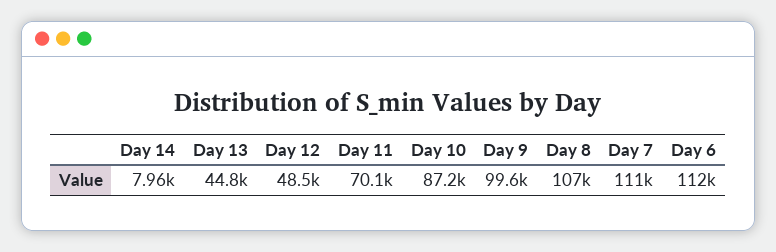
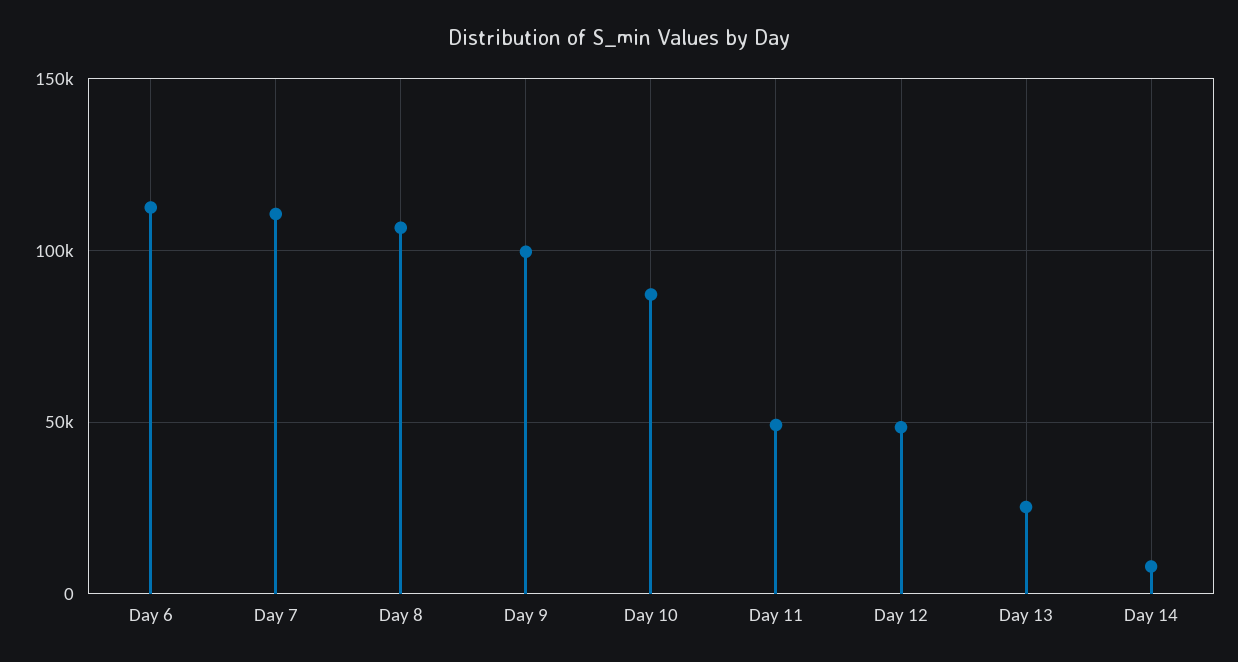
  {
    "Day 14": 7960,
-   "Day 13": 44800,
+   "Day 13": 25000,
    "Day 12": 48500,
-   "Day 11": 70100,
+   "Day 11": 50000,
    "Day 10": 87200,
    "Day 9": 99600,
    "Day 8": 107000,
    "Day 7": 111000,
    "Day 6": 112000
  }

